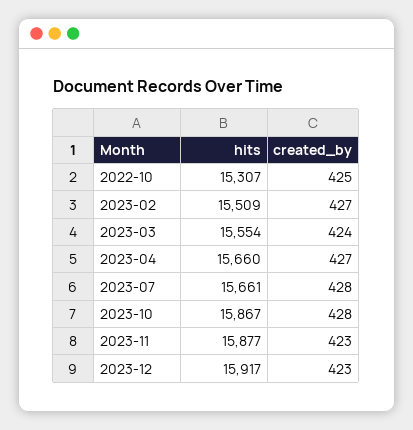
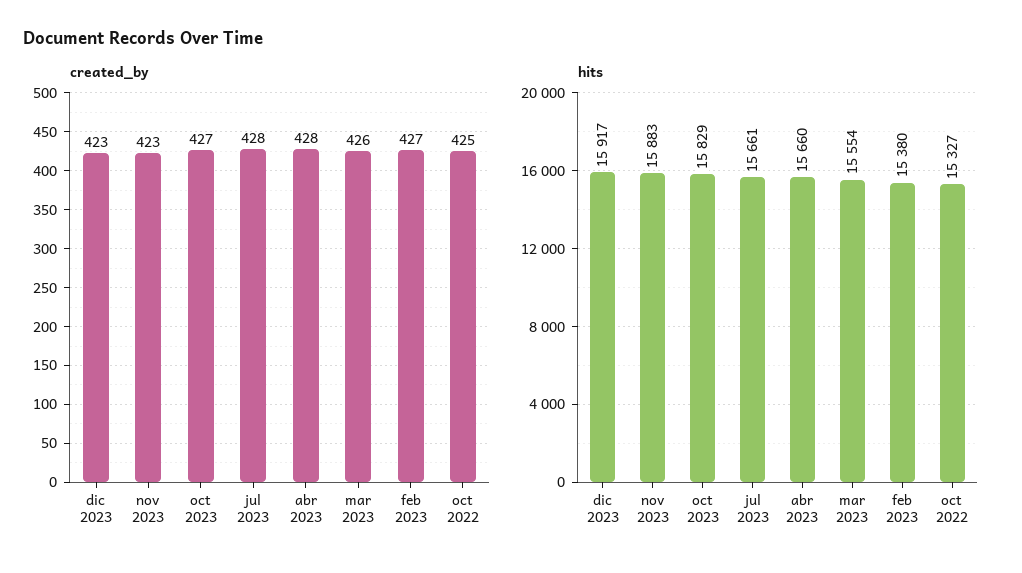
  {
    "hits": {
-     "2022-10": 15307,
+     "2022-10": 15327,
-     "2023-02": 15509,
+     "2023-02": 15380,
      "2023-03": 15554,
      "2023-04": 15660,
      "2023-07": 15661,
-     "2023-10": 15867,
+     "2023-10": 15829,
-     "2023-11": 15877,
+     "2023-11": 15883,
      "2023-12": 15917
    },
    "created_by": {
      "2022-10": 425,
      "2023-02": 427,
-     "2023-03": 424,
+     "2023-03": 426,
-     "2023-04": 427,
+     "2023-04": 428,
      "2023-07": 428,
-     "2023-10": 428,
+     "2023-10": 427,
      "2023-11": 423,
      "2023-12": 423
    }
  }

